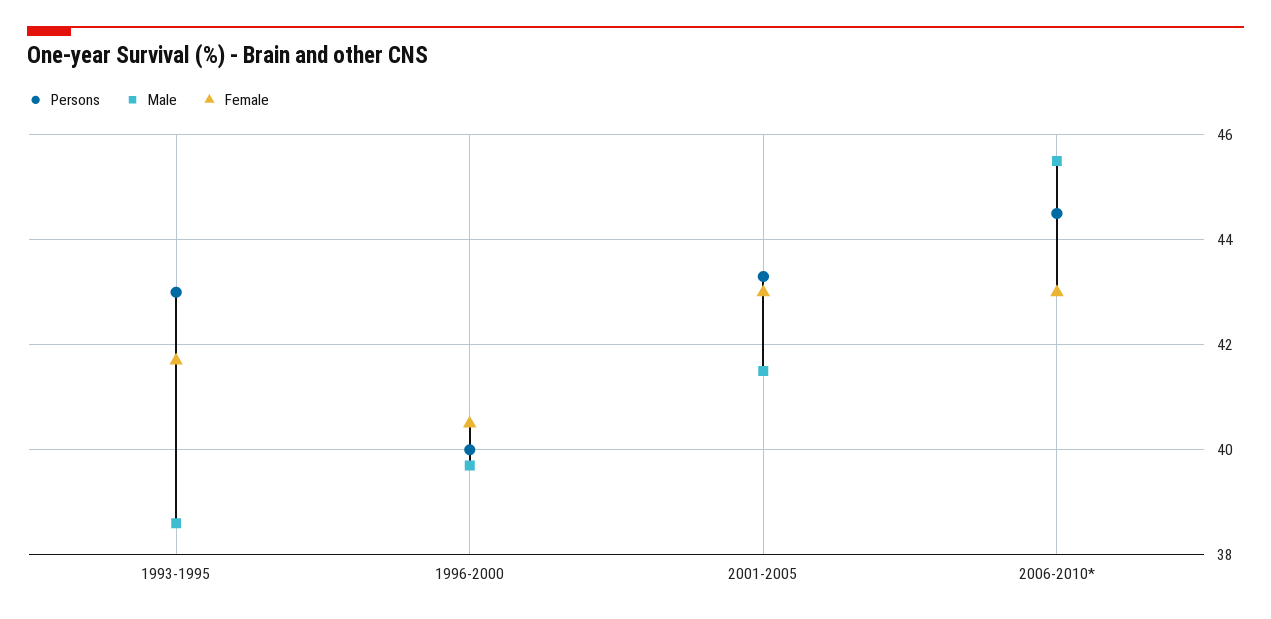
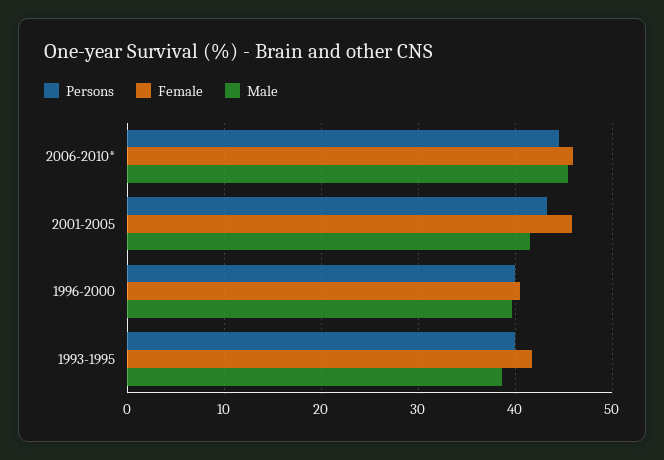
  {
    "Persons": {
-     "1993-1995": 43,
+     "1993-1995": 40,
      "1996-2000": 40,
      "2001-2005": 43.5,
      "2006-2010*": 44.5
    },
    "Male": {
      "1993-1995": 38.5,
      "1996-2000": 39.5,
      "2001-2005": 41.5,
      "2006-2010*": 45.5
    },
    "Female": {
      "1993-1995": 41.5,
      "1996-2000": 40.5,
-     "2001-2005": 43,
+     "2001-2005": 46,
-     "2006-2010*": 43
+     "2006-2010*": 46
    }
  }

